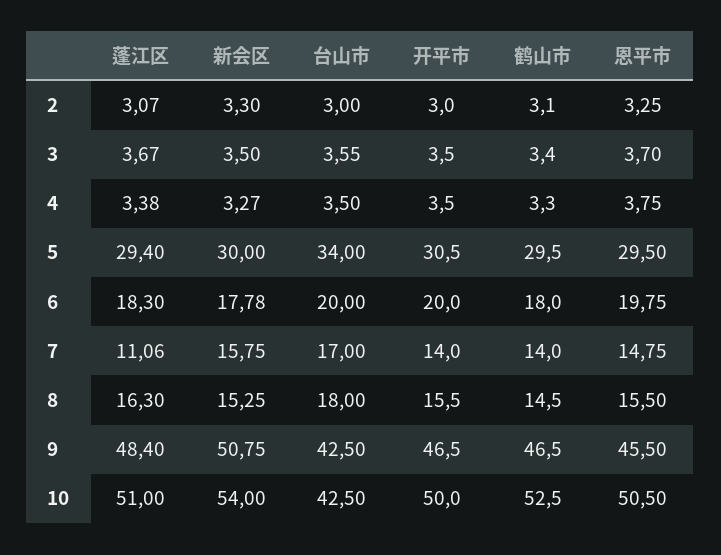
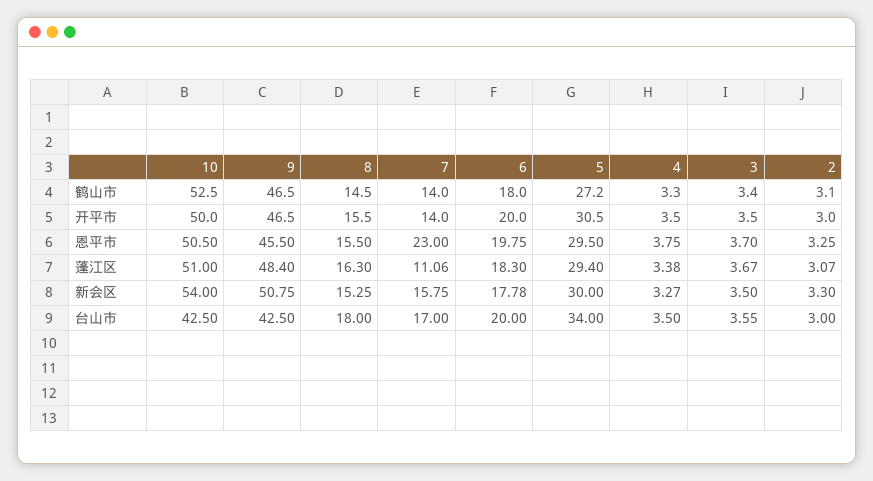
  {
    "蓬江区": {
      "2": 3.07,
      "3": 3.67,
      "4": 3.38,
      "5": 29.4,
      "6": 18.3,
      "7": 11.06,
      "8": 16.3,
      "9": 48.4,
      "10": 51
    },
    "新会区": {
      "2": 3.3,
      "3": 3.5,
      "4": 3.27,
      "5": 30,
      "6": 17.78,
      "7": 15.75,
      "8": 15.25,
      "9": 50.75,
      "10": 54
    },
    "台山市": {
      "2": 3,
      "3": 3.55,
      "4": 3.5,
      "5": 34,
      "6": 20,
      "7": 17,
      "8": 18,
      "9": 42.5,
      "10": 42.5
    },
    "开平市": {
      "2": 3,
      "3": 3.5,
      "4": 3.5,
      "5": 30.5,
      "6": 20,
      "7": 14,
      "8": 15.5,
      "9": 46.5,
      "10": 50
    },
    "鹤山市": {
      "2": 3.1,
      "3": 3.4,
      "4": 3.3,
-     "5": 29.5,
+     "5": 27.2,
      "6": 18,
      "7": 14,
      "8": 14.5,
      "9": 46.5,
      "10": 52.5
    },
    "恩平市": {
      "2": 3.25,
      "3": 3.7,
      "4": 3.75,
      "5": 29.5,
      "6": 19.75,
-     "7": 14.75,
+     "7": 23,
      "8": 15.5,
      "9": 45.5,
      "10": 50.5
    }
  }

